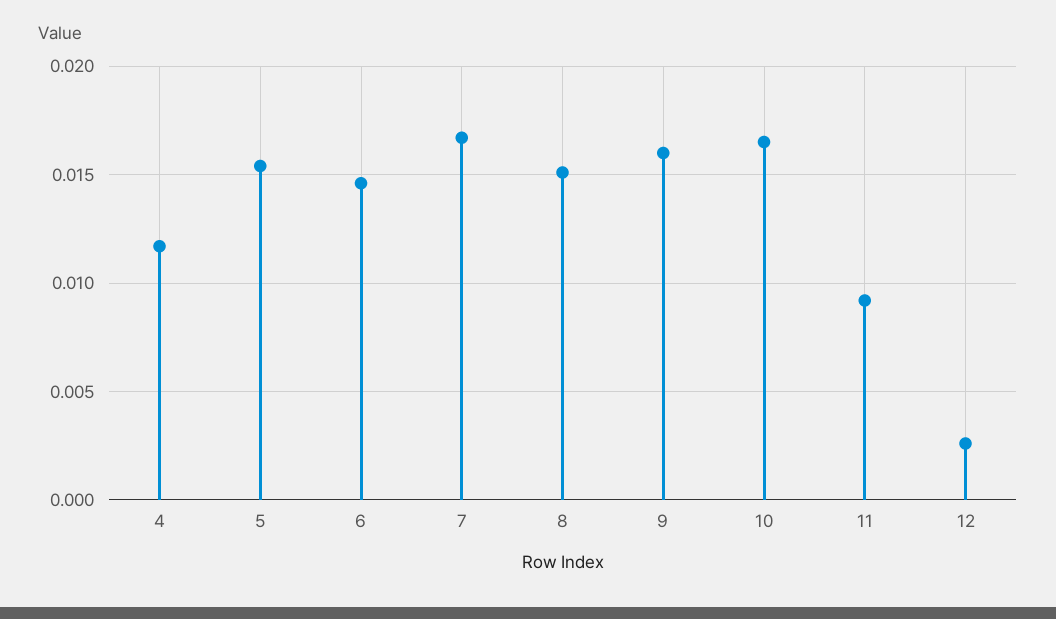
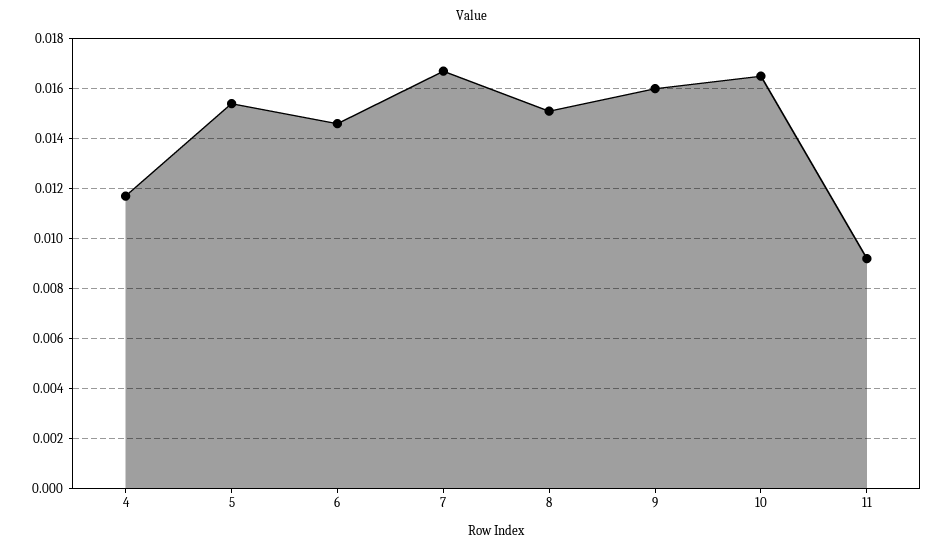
  {
    "4": 0.0115,
    "5": 0.0155,
    "6": 0.0145,
    "7": 0.0165,
    "8": 0.015,
    "9": 0.016,
    "10": 0.0165,
-   "11": 0.009,
+   "11": 0.009
-   "12": 0.0025
  }

